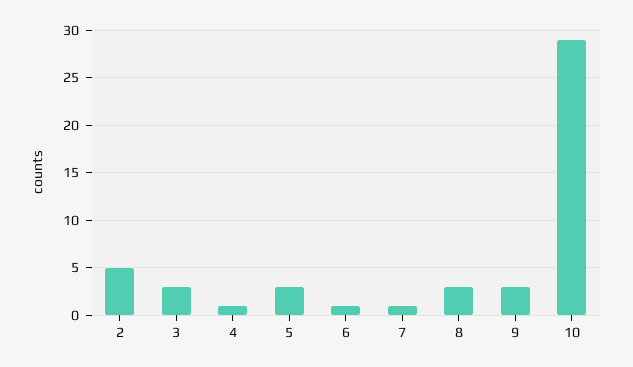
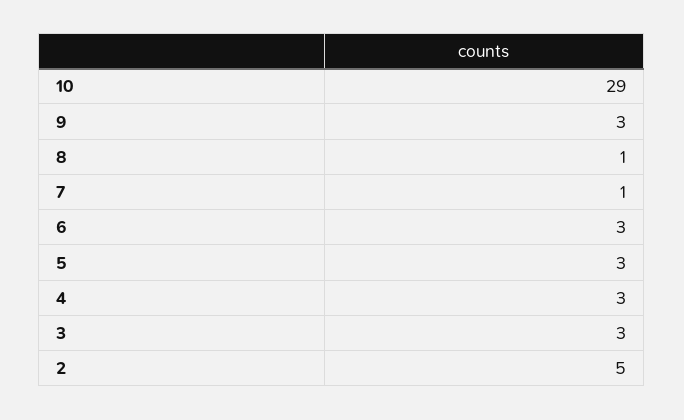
  {
    "2": 5,
    "3": 3,
-   "4": 1,
+   "4": 3,
    "5": 3,
-   "6": 1,
+   "6": 3,
    "7": 1,
-   "8": 3,
+   "8": 1,
    "9": 3,
    "10": 29
  }

